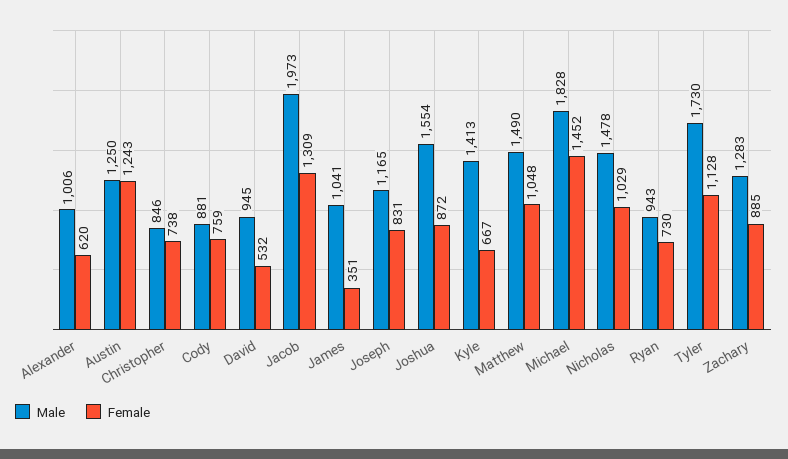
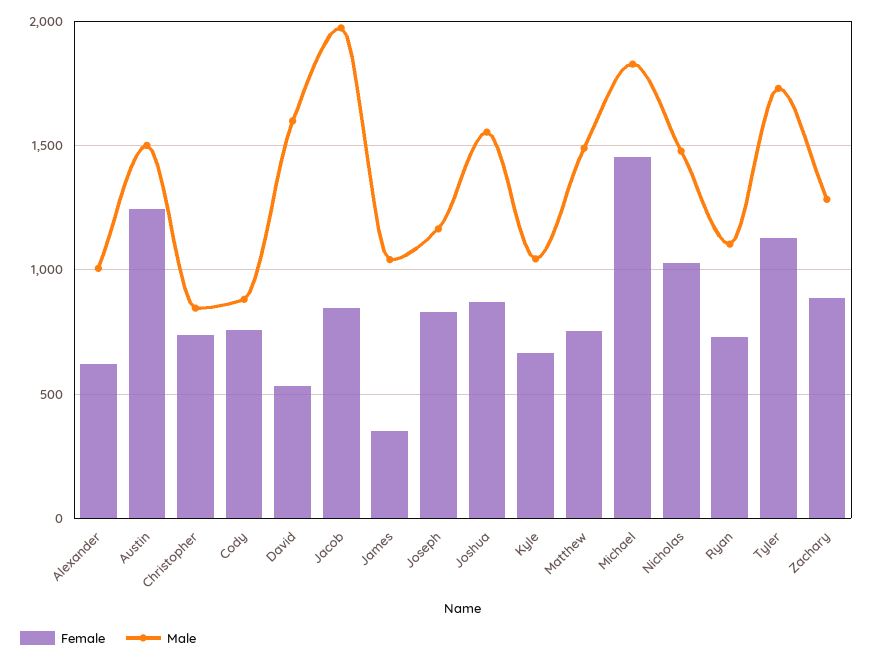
  {
    "Male": {
      "Alexander": 1006,
-     "Austin": 1250,
+     "Austin": 1500,
      "Christopher": 846,
      "Cody": 881,
-     "David": 945,
+     "David": 1600,
      "Jacob": 1973,
      "James": 1041,
      "Joseph": 1165,
      "Joshua": 1554,
-     "Kyle": 1413,
+     "Kyle": 1050,
      "Matthew": 1490,
      "Michael": 1828,
      "Nicholas": 1478,
-     "Ryan": 943,
+     "Ryan": 1100,
      "Tyler": 1730,
      "Zachary": 1283
    },
    "Female": {
      "Alexander": 620,
      "Austin": 1243,
      "Christopher": 738,
      "Cody": 759,
      "David": 532,
-     "Jacob": 1309,
+     "Jacob": 850,
      "James": 351,
      "Joseph": 831,
      "Joshua": 872,
      "Kyle": 667,
-     "Matthew": 1048,
+     "Matthew": 750,
      "Michael": 1452,
      "Nicholas": 1029,
      "Ryan": 730,
      "Tyler": 1128,
      "Zachary": 885
    }
  }

